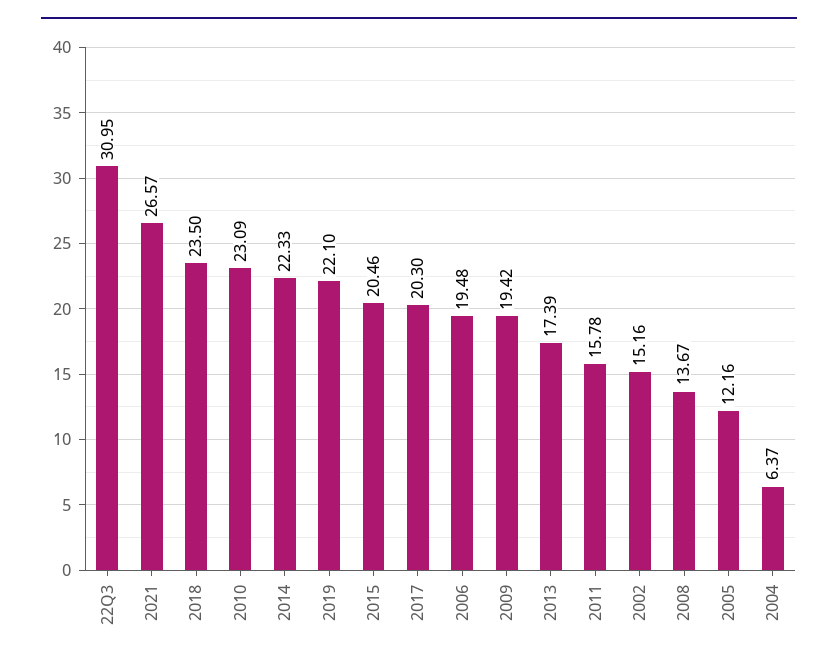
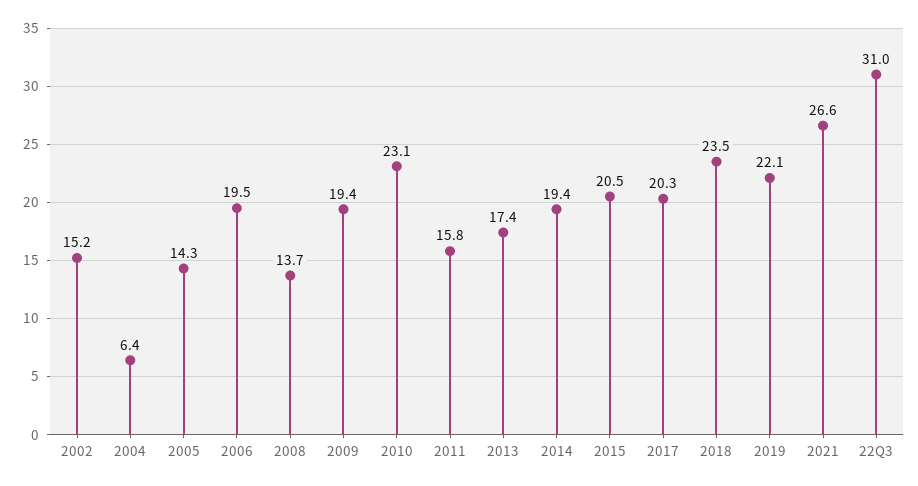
  {
    "22Q3": 30.95,
    "2021": 26.57,
    "2018": 23.5,
    "2010": 23.09,
-   "2014": 22.33,
+   "2014": 19.4,
    "2019": 22.1,
    "2015": 20.46,
    "2017": 20.3,
    "2006": 19.48,
    "2009": 19.42,
    "2013": 17.39,
    "2011": 15.78,
    "2002": 15.16,
    "2008": 13.67,
-   "2005": 12.16,
+   "2005": 14.3,
    "2004": 6.37
  }

